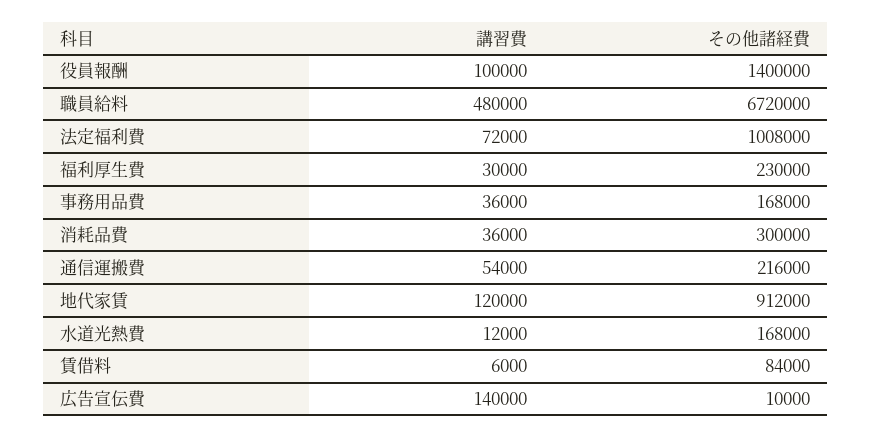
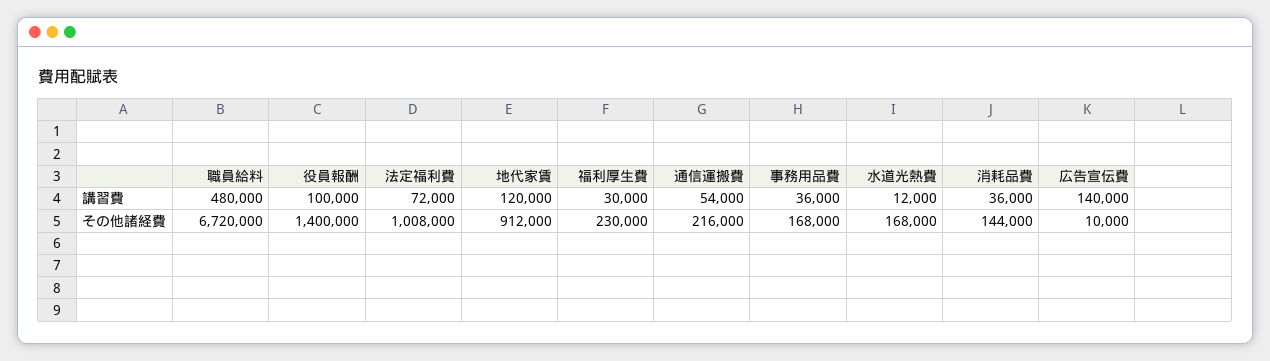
  {
    "講習費": {
      "役員報酬": 100000,
      "職員給料": 480000,
      "法定福利費": 72000,
      "福利厚生費": 30000,
      "事務用品費": 36000,
      "消耗品費": 36000,
      "通信運搬費": 54000,
      "地代家賃": 120000,
      "水道光熱費": 12000,
-     "賃借料": 6000,
      "広告宣伝費": 140000
    },
    "その他諸経費": {
      "役員報酬": 1400000,
      "職員給料": 6720000,
      "法定福利費": 1008000,
      "福利厚生費": 230000,
      "事務用品費": 168000,
-     "消耗品費": 300000,
+     "消耗品費": 144000,
      "通信運搬費": 216000,
      "地代家賃": 912000,
      "水道光熱費": 168000,
-     "賃借料": 84000,
      "広告宣伝費": 10000
    }
  }

